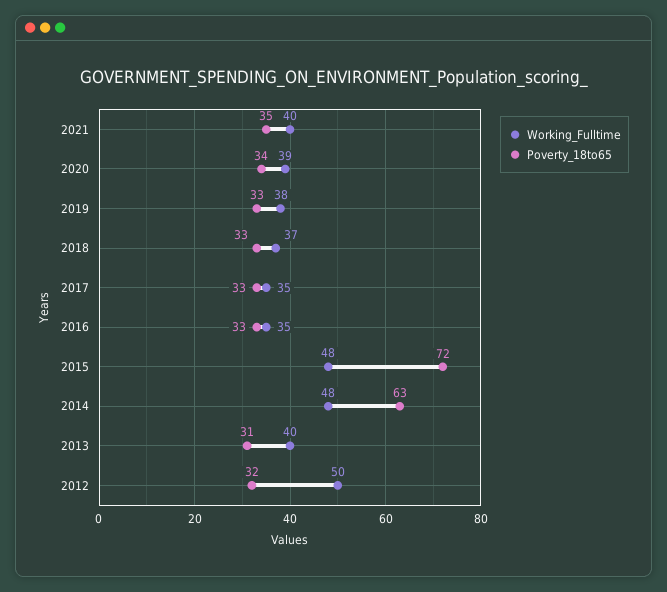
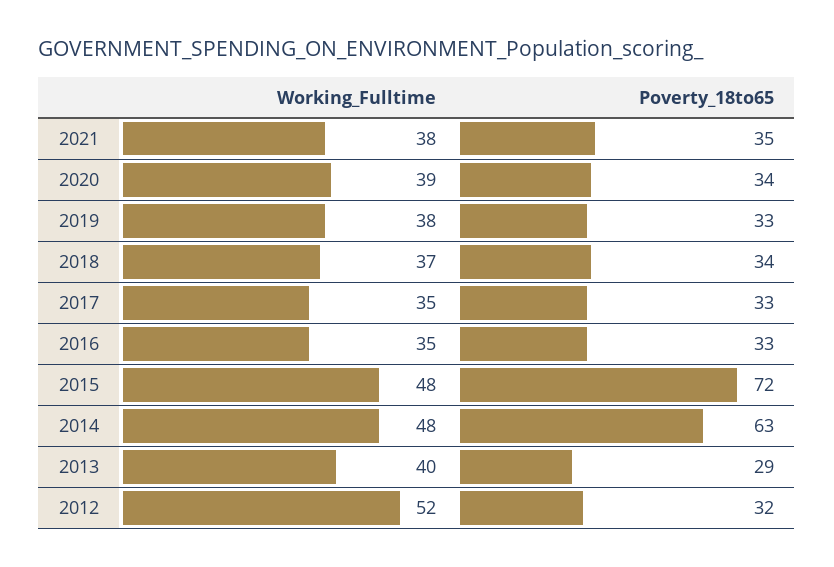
  {
    "Working_Fulltime": {
-     "2021": 40,
+     "2021": 38,
      "2020": 39,
      "2019": 38,
      "2018": 37,
      "2017": 35,
      "2016": 35,
      "2015": 48,
      "2014": 48,
      "2013": 40,
-     "2012": 50
+     "2012": 52
    },
    "Poverty_18to65": {
      "2021": 35,
      "2020": 34,
      "2019": 33,
-     "2018": 33,
+     "2018": 34,
      "2017": 33,
      "2016": 33,
      "2015": 72,
      "2014": 63,
-     "2013": 31,
+     "2013": 29,
      "2012": 32
    }
  }

